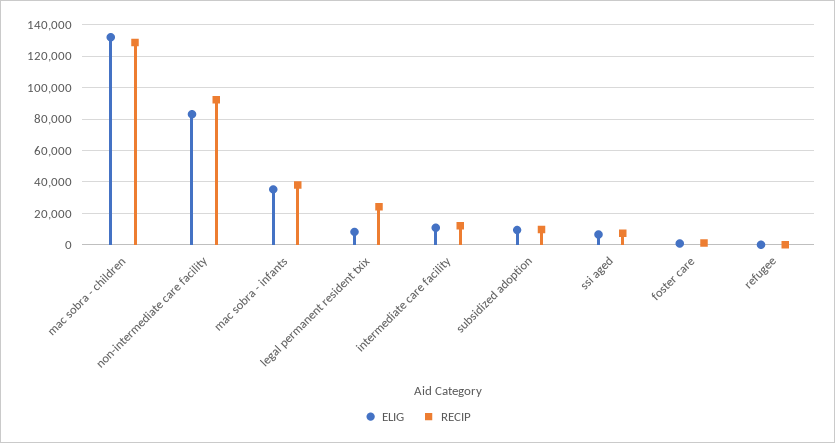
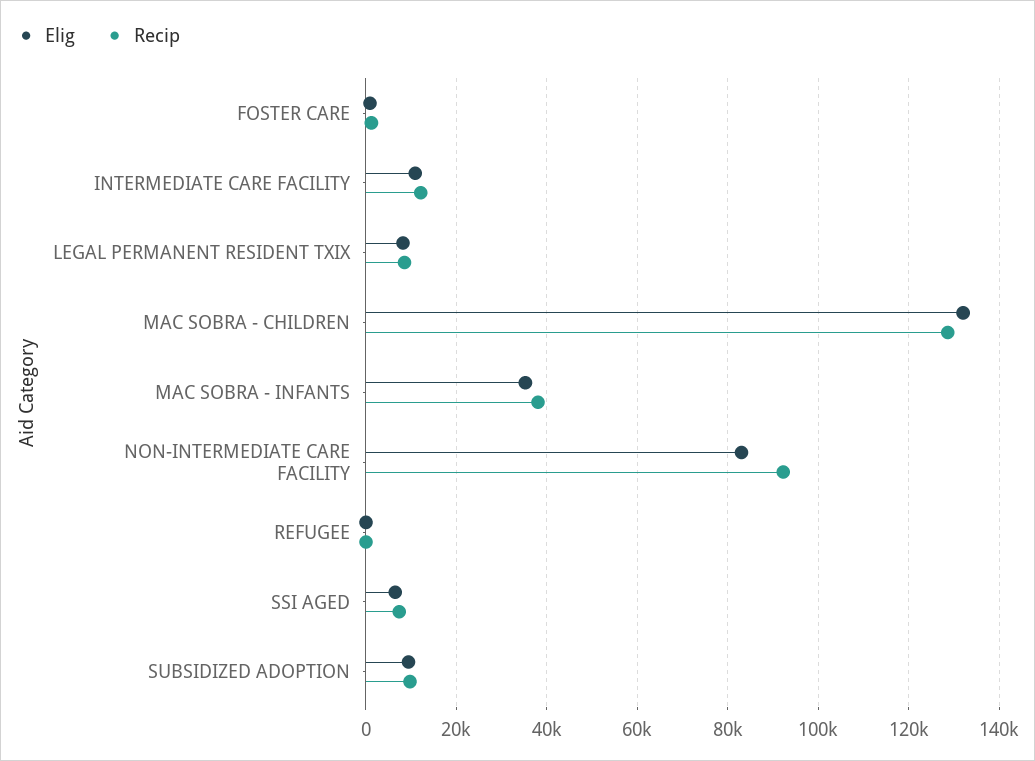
  {
    "ELIG": {
      "mac sobra - children": 132000,
      "non-intermediate care facility": 84000,
      "mac sobra - infants": 36000,
      "legal permanent resident txix": 8000,
      "intermediate care facility": 10000,
      "subsidized adoption": 10000,
      "ssi aged": 6000,
      "foster care": 0,
      "refugee": 0
    },
    "RECIP": {
      "mac sobra - children": 128000,
      "non-intermediate care facility": 92000,
      "mac sobra - infants": 38000,
-     "legal permanent resident txix": 25000,
+     "legal permanent resident txix": 8000,
      "intermediate care facility": 12000,
      "subsidized adoption": 10000,
      "ssi aged": 8000,
      "foster care": 2000,
      "refugee": 0
    }
  }

